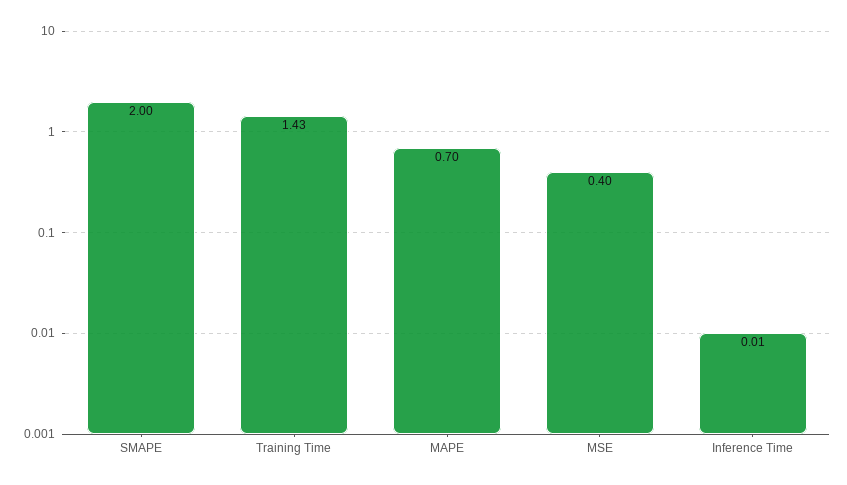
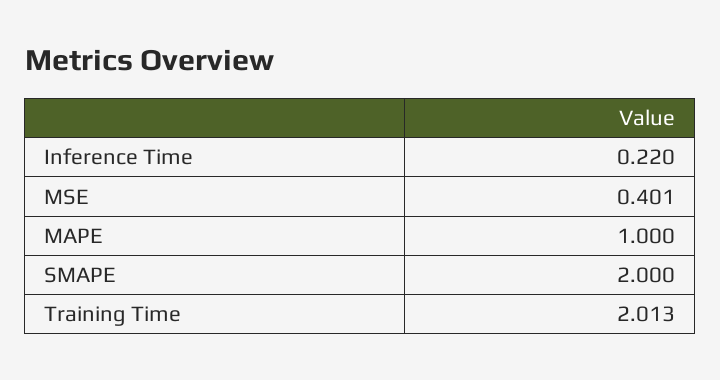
  {
    "SMAPE": 2,
-   "Training Time": 1.43,
+   "Training Time": 2.013,
-   "MAPE": 0.7,
+   "MAPE": 1,
    "MSE": 0.401,
-   "Inference Time": 0.01
+   "Inference Time": 0.22
  }

